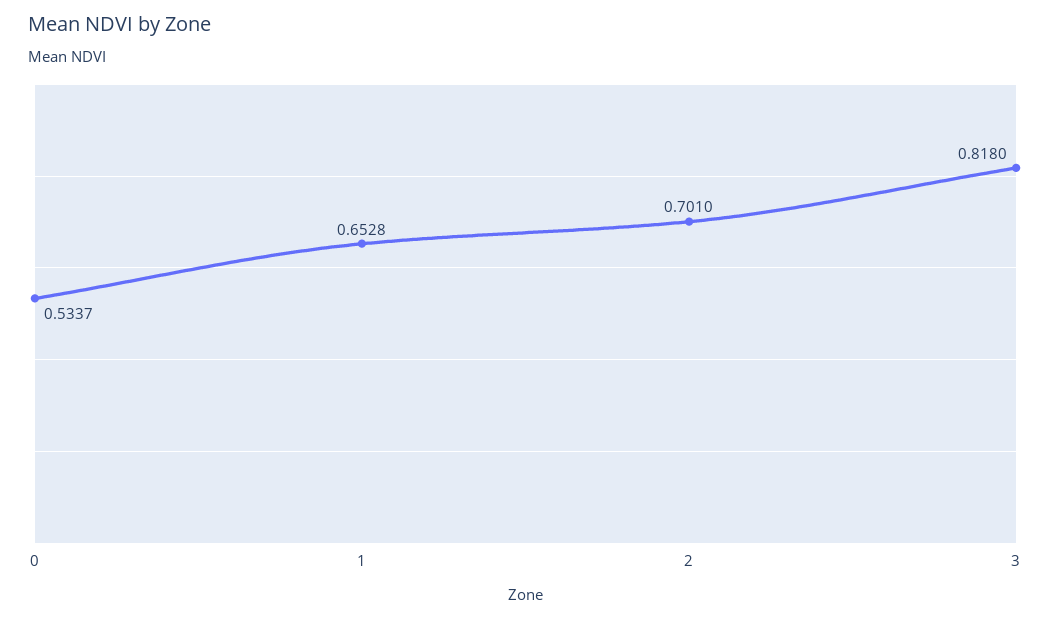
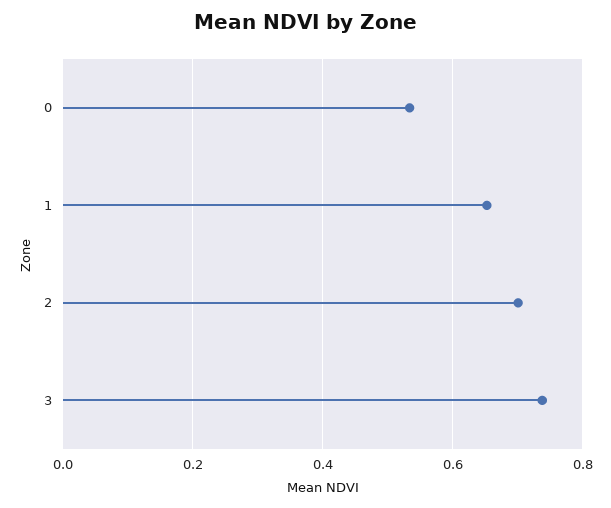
  {
    "0": 0.5337,
    "1": 0.6528,
    "2": 0.701,
-   "3": 0.818
+   "3": 0.74
  }

